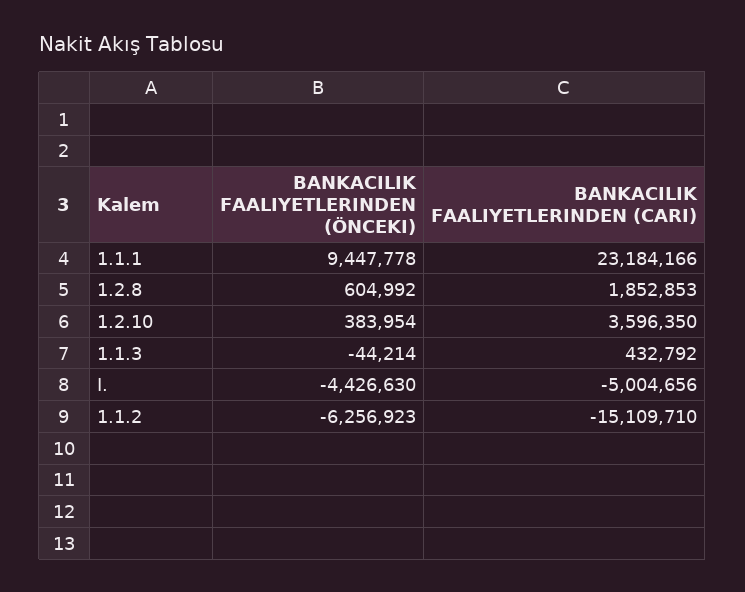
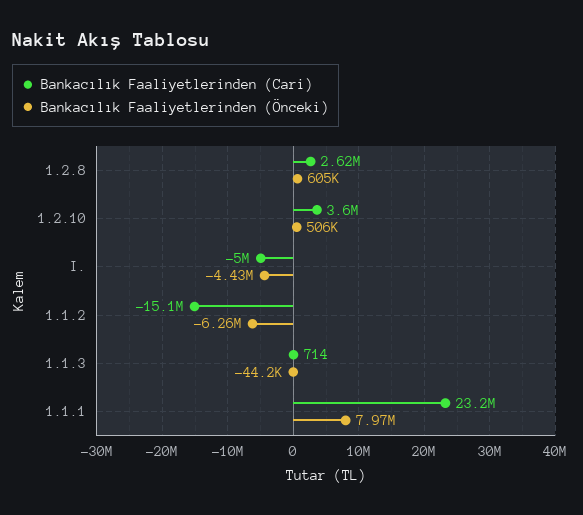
  {
    "BANKACILIK FAALIYETLERINDEN (ÖNCEKI)": {
-     "1.1.1": 9447778,
+     "1.1.1": 7970000,
      "1.2.8": 604992,
-     "1.2.10": 383954,
+     "1.2.10": 506000,
      "1.1.3": -44214,
      "I.": -4426630,
      "1.1.2": -6256923
    },
    "BANKACILIK FAALIYETLERINDEN (CARI)": {
      "1.1.1": 23184166,
-     "1.2.8": 1852853,
+     "1.2.8": 2620000,
      "1.2.10": 3596350,
-     "1.1.3": 432792,
+     "1.1.3": 714,
      "I.": -5004656,
      "1.1.2": -15109710
    }
  }

